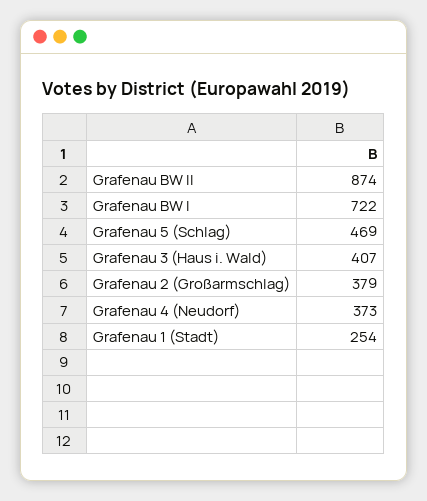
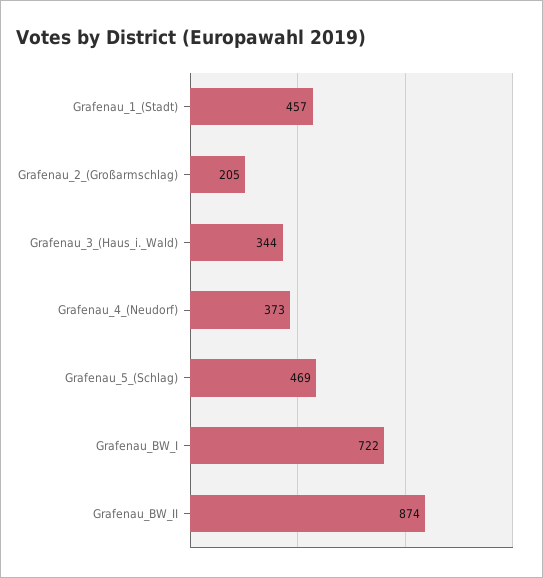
  {
    "Grafenau BW II": 874,
    "Grafenau BW I": 722,
    "Grafenau 5 (Schlag)": 469,
-   "Grafenau 3 (Haus i. Wald)": 407,
+   "Grafenau 3 (Haus i. Wald)": 344,
-   "Grafenau 2 (Großarmschlag)": 379,
+   "Grafenau 2 (Großarmschlag)": 205,
    "Grafenau 4 (Neudorf)": 373,
-   "Grafenau 1 (Stadt)": 254
+   "Grafenau 1 (Stadt)": 457
  }

